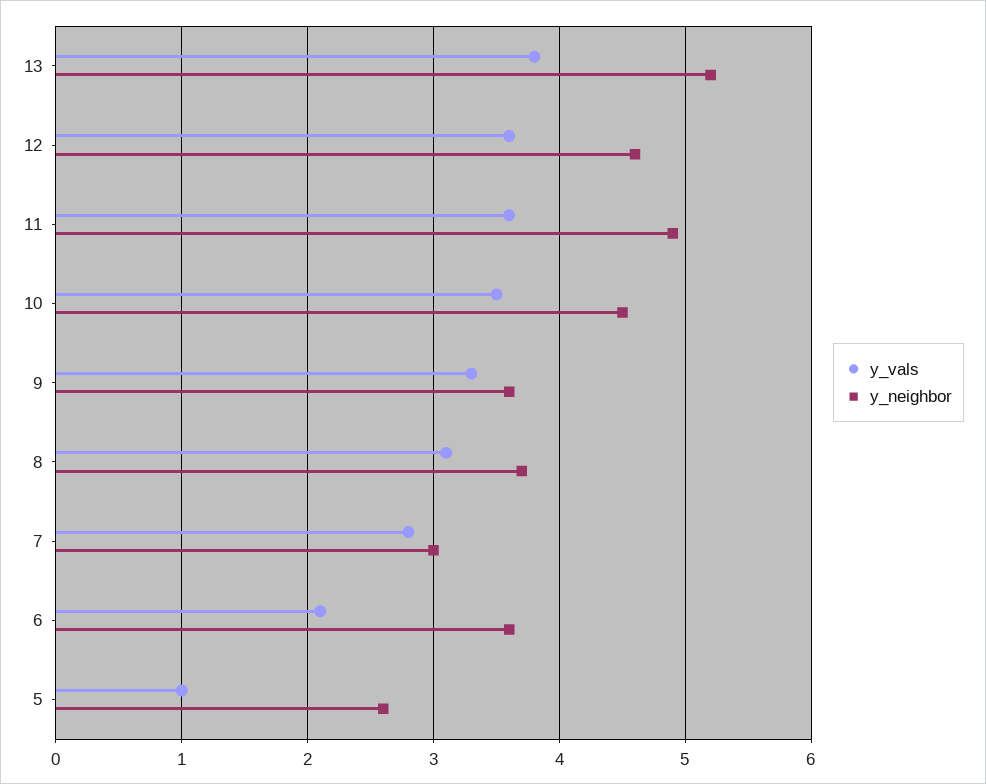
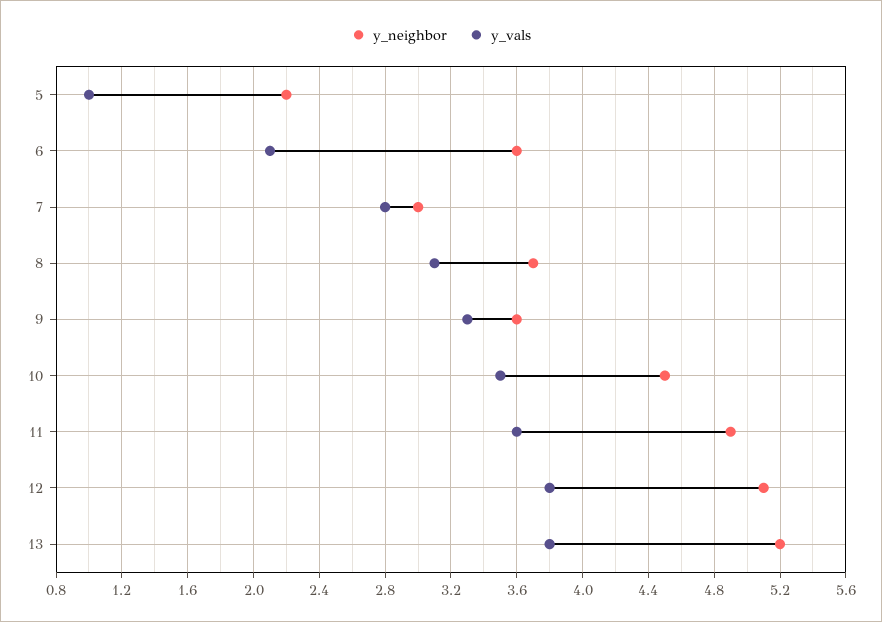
  {
    "y_vals": {
      "13": 3.8,
-     "12": 3.6,
+     "12": 3.8,
      "11": 3.6,
      "10": 3.5,
      "9": 3.3,
      "8": 3.1,
      "7": 2.8,
      "6": 2.1,
      "5": 1
    },
    "y_neighbor": {
      "13": 5.2,
-     "12": 4.6,
+     "12": 5.1,
      "11": 4.9,
      "10": 4.5,
      "9": 3.6,
      "8": 3.7,
      "7": 3,
      "6": 3.6,
-     "5": 2.6
+     "5": 2.2
    }
  }

